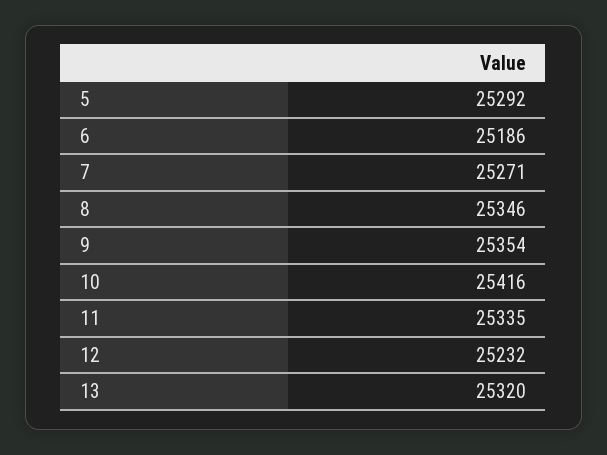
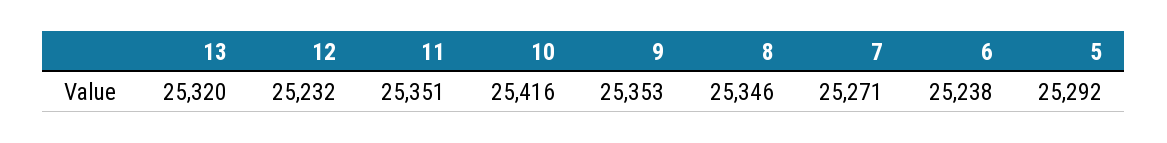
  {
    "5": 25292,
-   "6": 25186,
+   "6": 25238,
    "7": 25271,
    "8": 25346,
-   "9": 25354,
+   "9": 25353,
    "10": 25416,
-   "11": 25335,
+   "11": 25351,
    "12": 25232,
    "13": 25320
  }

